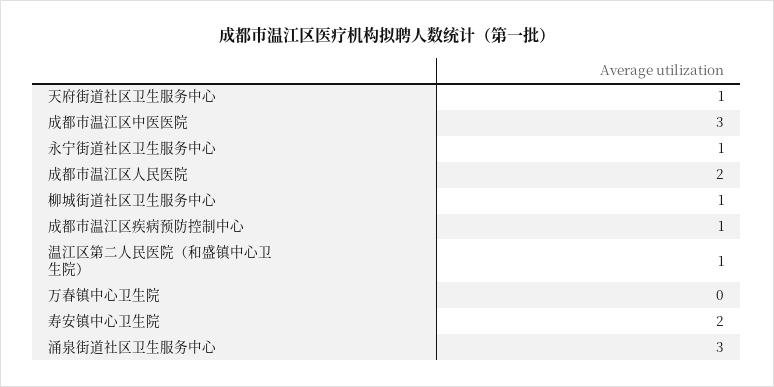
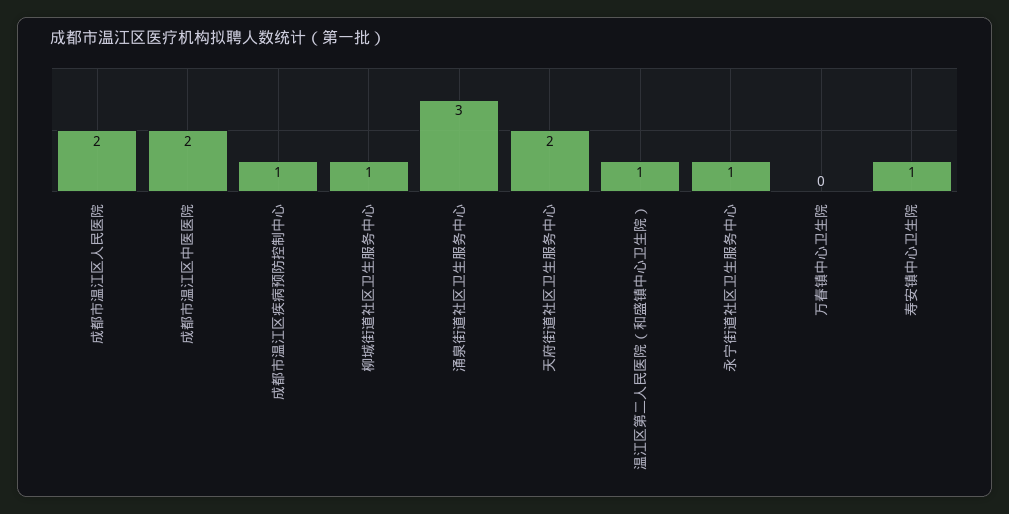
  {
-   "天府街道社区卫生服务中心": 1,
+   "天府街道社区卫生服务中心": 2,
-   "成都市温江区中医医院": 3,
+   "成都市温江区中医医院": 2,
    "永宁街道社区卫生服务中心": 1,
    "成都市温江区人民医院": 2,
    "柳城街道社区卫生服务中心": 1,
    "成都市温江区疾病预防控制中心": 1,
    "温江区第二人民医院（和盛镇中心卫生院）": 1,
    "万春镇中心卫生院": 0,
-   "寿安镇中心卫生院": 2,
+   "寿安镇中心卫生院": 1,
    "涌泉街道社区卫生服务中心": 3
  }

